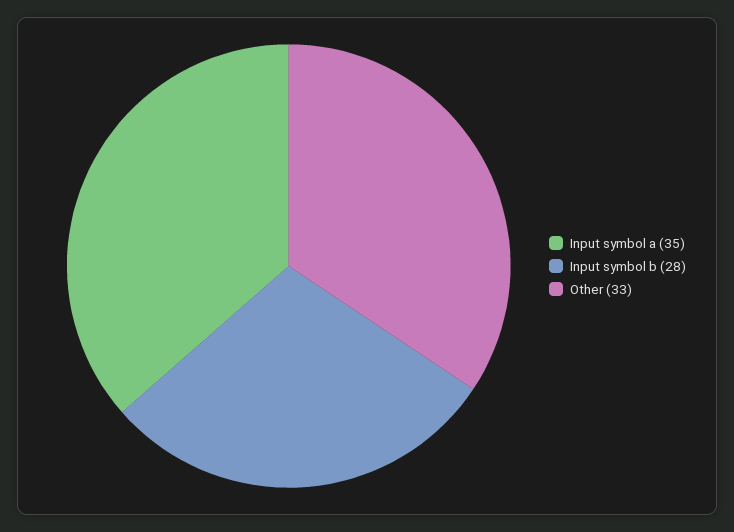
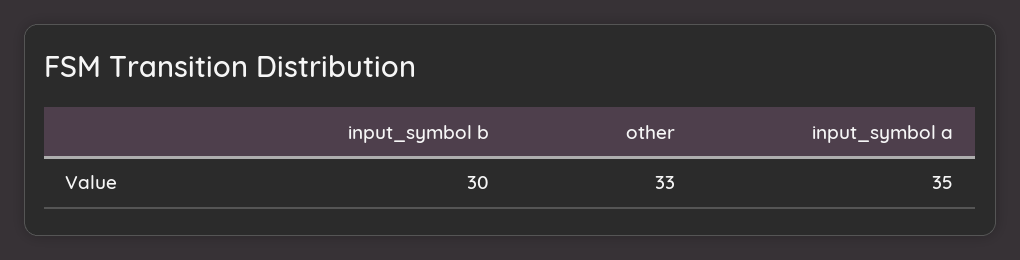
  {
    "Input symbol a": 35,
-   "Input symbol b": 28,
+   "Input symbol b": 30,
    "Other": 33
  }

